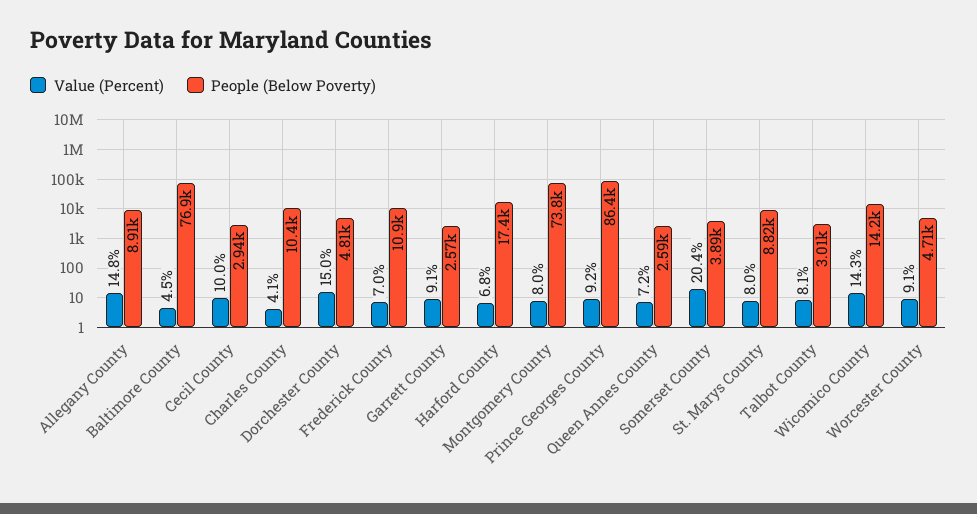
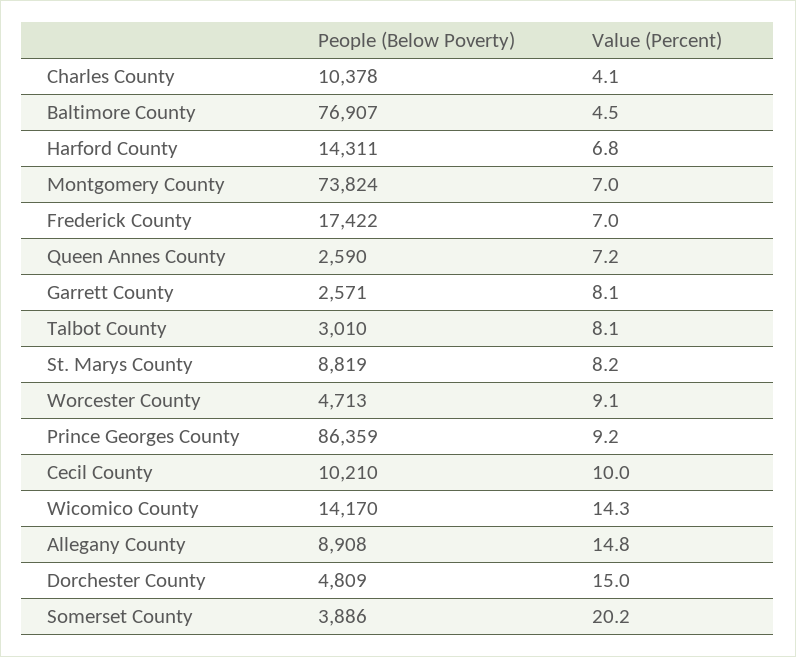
  {
    "Value (Percent)": {
      "Allegany County": 14.8,
      "Baltimore County": 4.5,
      "Cecil County": 10,
      "Charles County": 4.1,
      "Dorchester County": 15,
      "Frederick County": 7,
-     "Garrett County": 9.1,
+     "Garrett County": 8.1,
      "Harford County": 6.8,
-     "Montgomery County": 8,
+     "Montgomery County": 7,
      "Prince Georges County": 9.2,
      "Queen Annes County": 7.2,
-     "Somerset County": 20.4,
+     "Somerset County": 20.2,
-     "St. Marys County": 8,
+     "St. Marys County": 8.2,
      "Talbot County": 8.1,
      "Wicomico County": 14.3,
      "Worcester County": 9.1
    },
    "People (Below Poverty)": {
      "Allegany County": 8908,
      "Baltimore County": 76907,
-     "Cecil County": 2940,
+     "Cecil County": 10210,
      "Charles County": 10378,
      "Dorchester County": 4809,
-     "Frederick County": 10900,
+     "Frederick County": 17422,
      "Garrett County": 2571,
-     "Harford County": 17400,
+     "Harford County": 14311,
      "Montgomery County": 73824,
      "Prince Georges County": 86359,
      "Queen Annes County": 2590,
      "Somerset County": 3886,
      "St. Marys County": 8819,
      "Talbot County": 3010,
      "Wicomico County": 14170,
      "Worcester County": 4713
    }
  }

